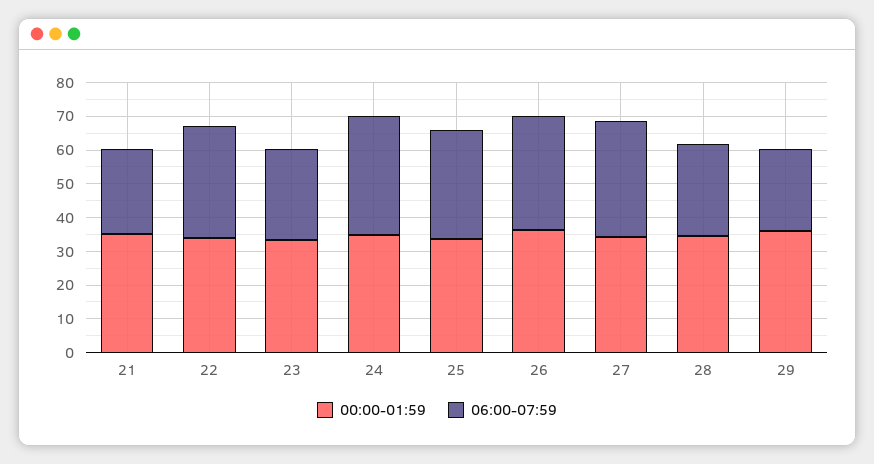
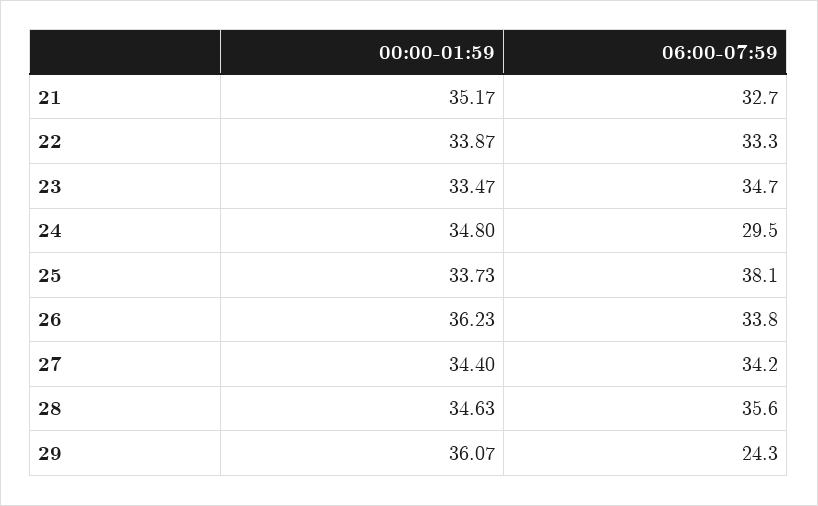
  {
    "00:00-01:59": {
      "21": 35.17,
      "22": 33.87,
      "23": 33.47,
      "24": 34.8,
      "25": 33.73,
      "26": 36.23,
      "27": 34.4,
      "28": 34.63,
      "29": 36.07
    },
    "06:00-07:59": {
-     "21": 25,
+     "21": 32.7,
      "22": 33.3,
-     "23": 27.5,
+     "23": 34.7,
-     "24": 35,
+     "24": 29.5,
-     "25": 32.5,
+     "25": 38.1,
      "26": 33.8,
      "27": 34.2,
-     "28": 27.5,
+     "28": 35.6,
      "29": 24.3
    }
  }

